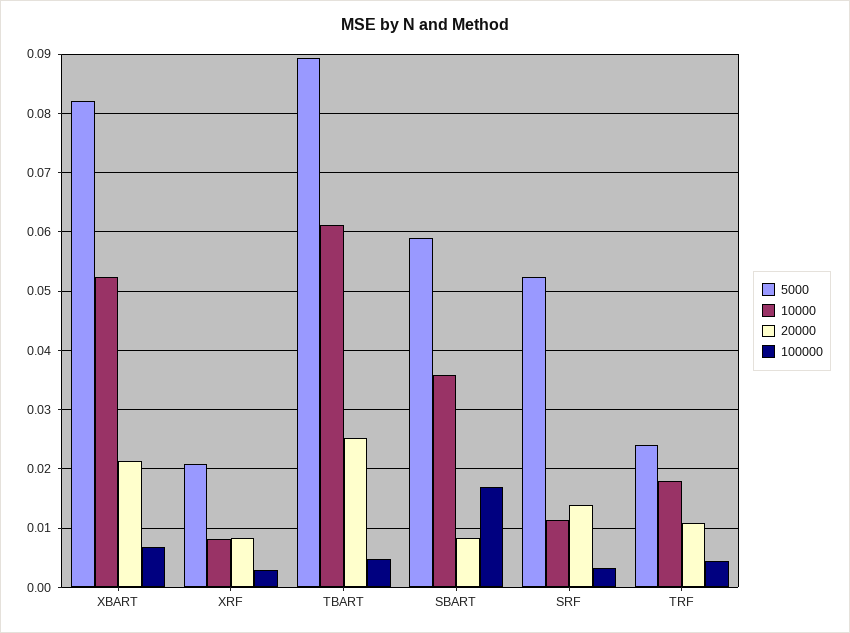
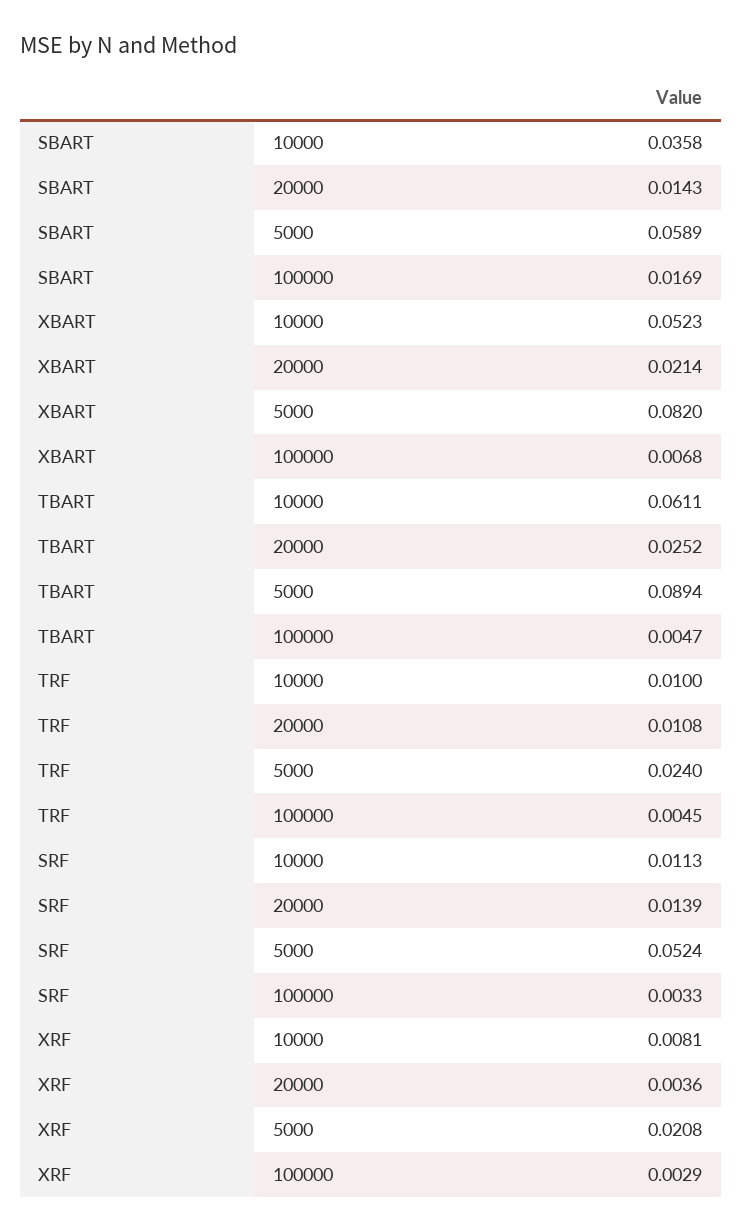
  {
    "5000": {
      "XBART": 0.082,
      "XRF": 0.0208,
      "TBART": 0.0894,
      "SBART": 0.0589,
      "SRF": 0.0524,
      "TRF": 0.024
    },
    "10000": {
      "XBART": 0.0523,
      "XRF": 0.0081,
      "TBART": 0.0611,
      "SBART": 0.0358,
      "SRF": 0.0113,
-     "TRF": 0.018
+     "TRF": 0.01
    },
    "20000": {
      "XBART": 0.0214,
-     "XRF": 0.008,
+     "XRF": 0.0036,
      "TBART": 0.0252,
-     "SBART": 0.008,
+     "SBART": 0.0143,
      "SRF": 0.0139,
      "TRF": 0.0108
    },
    "100000": {
      "XBART": 0.0068,
      "XRF": 0.0029,
      "TBART": 0.0047,
      "SBART": 0.0169,
      "SRF": 0.0033,
      "TRF": 0.0045
    }
  }

